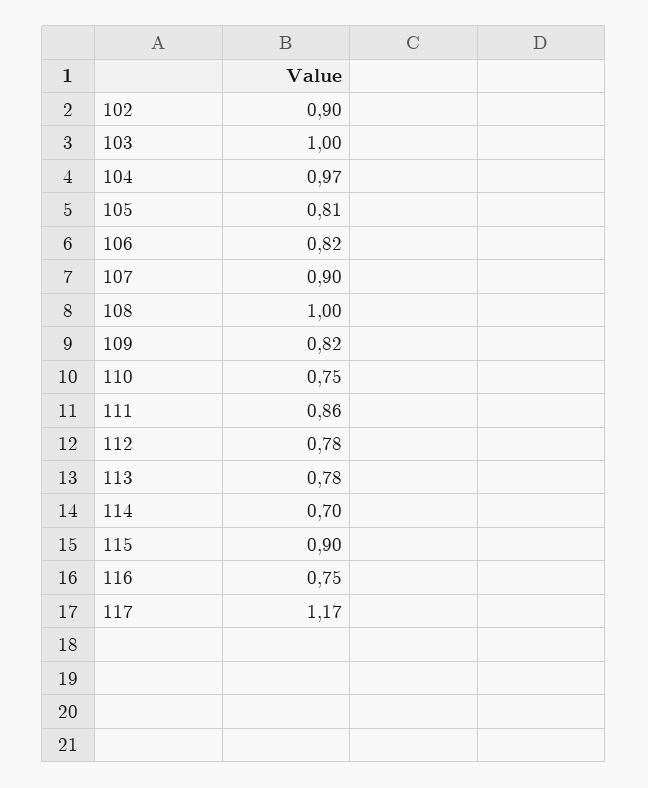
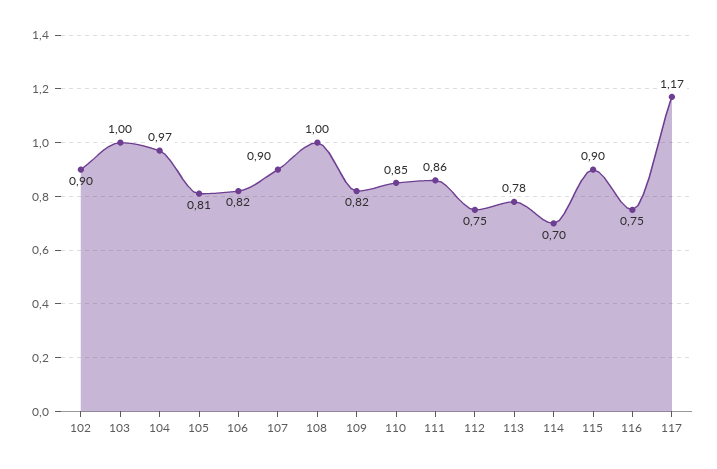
  {
    "102": 0.9,
    "103": 1,
    "104": 0.97,
    "105": 0.81,
    "106": 0.82,
    "107": 0.9,
    "108": 1,
    "109": 0.82,
-   "110": 0.75,
+   "110": 0.85,
    "111": 0.86,
-   "112": 0.78,
+   "112": 0.75,
    "113": 0.78,
    "114": 0.7,
    "115": 0.9,
    "116": 0.75,
    "117": 1.17
  }

